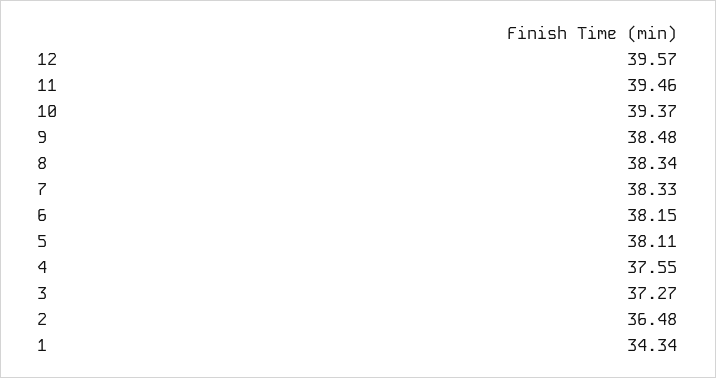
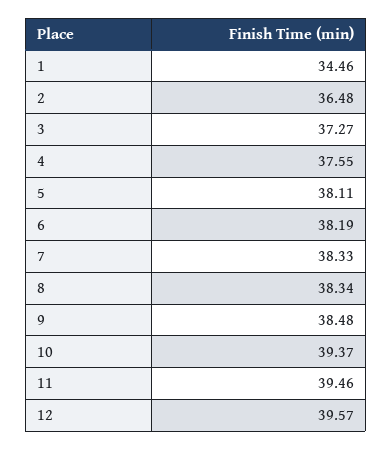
  {
    "12": 39.57,
    "11": 39.46,
    "10": 39.37,
    "9": 38.48,
    "8": 38.34,
    "7": 38.33,
-   "6": 38.15,
+   "6": 38.19,
    "5": 38.11,
    "4": 37.55,
    "3": 37.27,
    "2": 36.48,
-   "1": 34.34
+   "1": 34.46
  }

